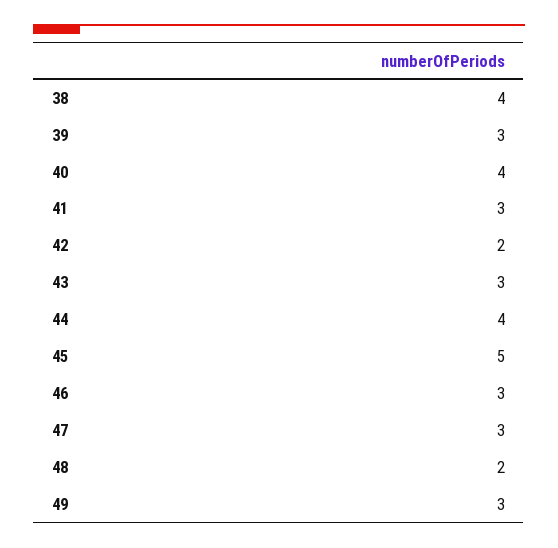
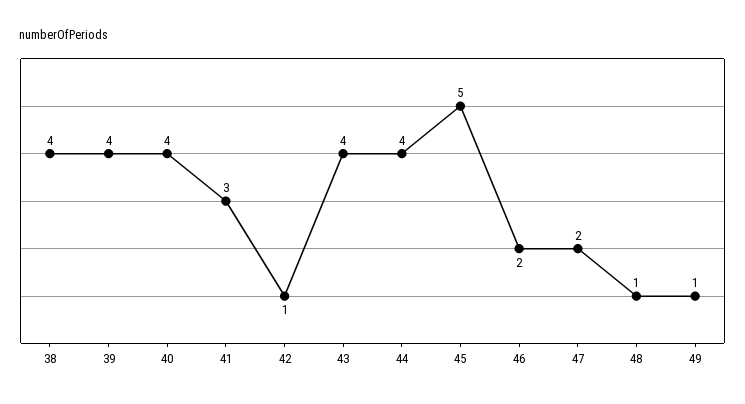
  {
    "38": 4,
-   "39": 3,
+   "39": 4,
    "40": 4,
    "41": 3,
-   "42": 2,
+   "42": 1,
-   "43": 3,
+   "43": 4,
    "44": 4,
    "45": 5,
-   "46": 3,
+   "46": 2,
-   "47": 3,
+   "47": 2,
-   "48": 2,
+   "48": 1,
-   "49": 3
+   "49": 1
  }

